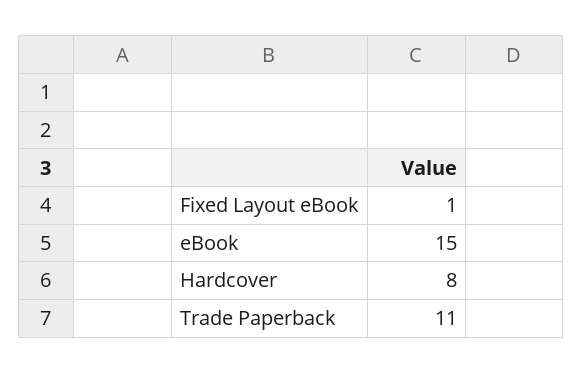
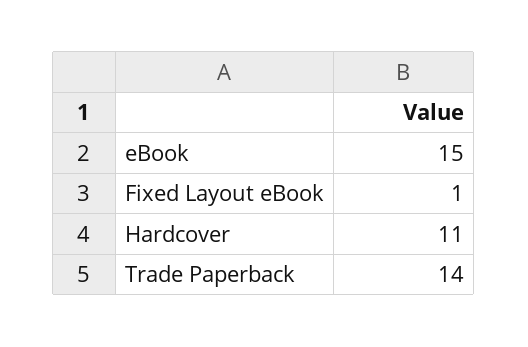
  {
    "Fixed Layout eBook": 1,
    "eBook": 15,
-   "Hardcover": 8,
+   "Hardcover": 11,
-   "Trade Paperback": 11
+   "Trade Paperback": 14
  }

